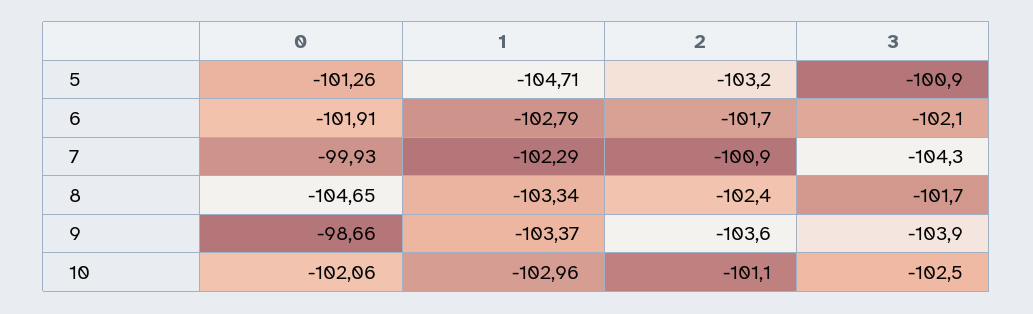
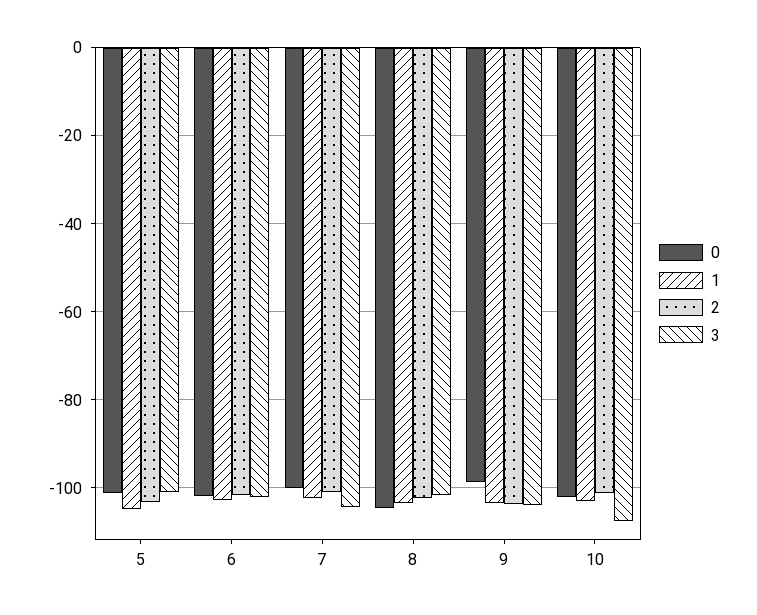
  {
    "0": {
      "5": -101.26,
      "6": -101.91,
      "7": -99.93,
      "8": -104.65,
      "9": -98.66,
      "10": -102.06
    },
    "1": {
      "5": -104.71,
      "6": -102.79,
      "7": -102.29,
      "8": -103.34,
      "9": -103.37,
      "10": -102.96
    },
    "2": {
      "5": -103.2,
      "6": -101.7,
      "7": -100.9,
      "8": -102.4,
      "9": -103.6,
      "10": -101.1
    },
    "3": {
      "5": -100.9,
      "6": -102.1,
      "7": -104.3,
      "8": -101.7,
      "9": -103.9,
-     "10": -102.5
+     "10": -108
    }
  }

